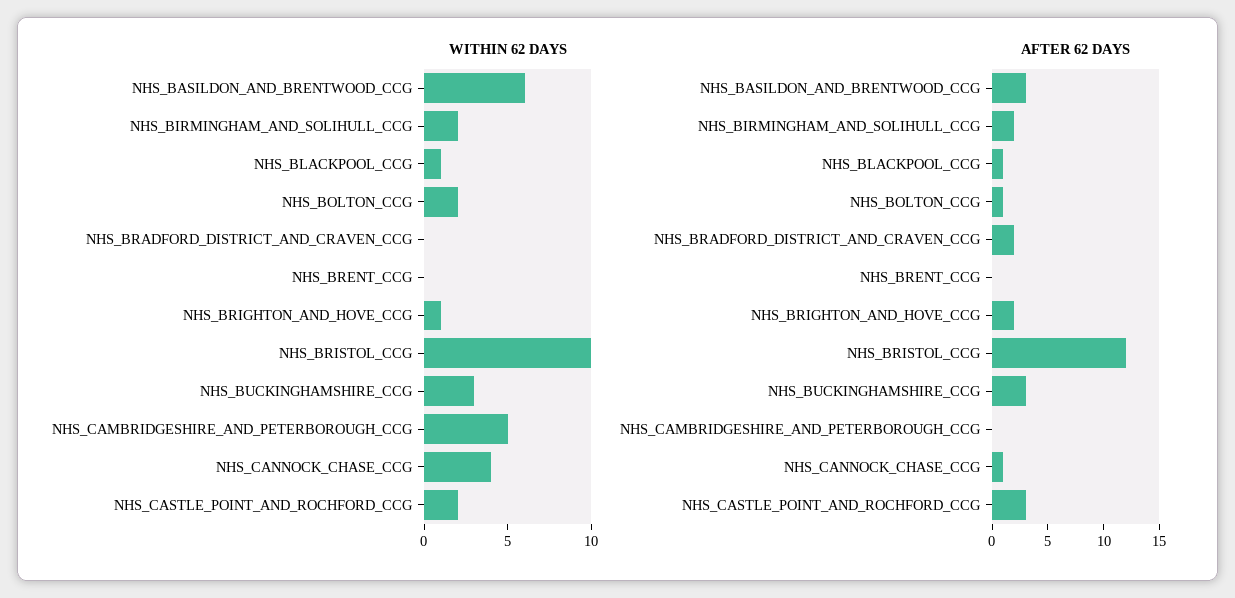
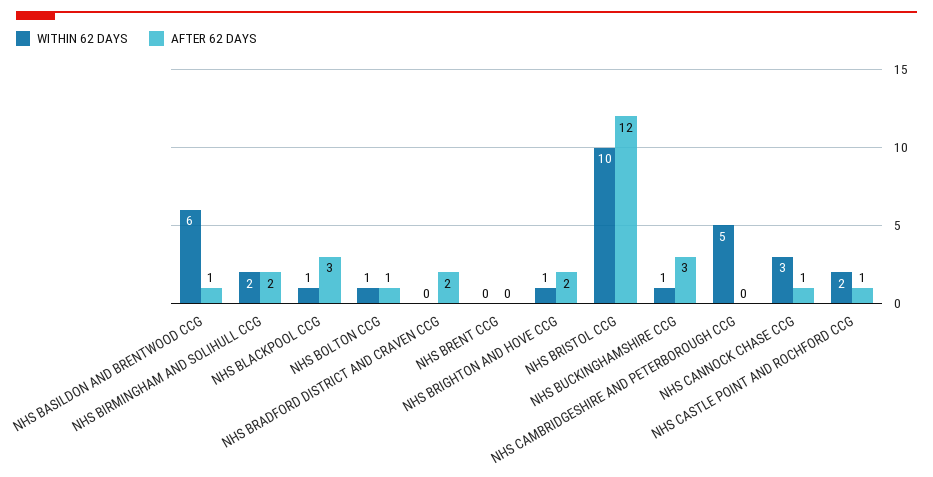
  {
    "WITHIN 62 DAYS": {
      "NHS_BASILDON_AND_BRENTWOOD_CCG": 6,
      "NHS_BIRMINGHAM_AND_SOLIHULL_CCG": 2,
      "NHS_BLACKPOOL_CCG": 1,
-     "NHS_BOLTON_CCG": 2,
+     "NHS_BOLTON_CCG": 1,
      "NHS_BRADFORD_DISTRICT_AND_CRAVEN_CCG": 0,
      "NHS_BRENT_CCG": 0,
      "NHS_BRIGHTON_AND_HOVE_CCG": 1,
      "NHS_BRISTOL_CCG": 10,
-     "NHS_BUCKINGHAMSHIRE_CCG": 3,
+     "NHS_BUCKINGHAMSHIRE_CCG": 1,
      "NHS_CAMBRIDGESHIRE_AND_PETERBOROUGH_CCG": 5,
-     "NHS_CANNOCK_CHASE_CCG": 4,
+     "NHS_CANNOCK_CHASE_CCG": 3,
      "NHS_CASTLE_POINT_AND_ROCHFORD_CCG": 2
    },
    "AFTER 62 DAYS": {
-     "NHS_BASILDON_AND_BRENTWOOD_CCG": 3,
+     "NHS_BASILDON_AND_BRENTWOOD_CCG": 1,
      "NHS_BIRMINGHAM_AND_SOLIHULL_CCG": 2,
-     "NHS_BLACKPOOL_CCG": 1,
+     "NHS_BLACKPOOL_CCG": 3,
      "NHS_BOLTON_CCG": 1,
      "NHS_BRADFORD_DISTRICT_AND_CRAVEN_CCG": 2,
      "NHS_BRENT_CCG": 0,
      "NHS_BRIGHTON_AND_HOVE_CCG": 2,
      "NHS_BRISTOL_CCG": 12,
      "NHS_BUCKINGHAMSHIRE_CCG": 3,
      "NHS_CAMBRIDGESHIRE_AND_PETERBOROUGH_CCG": 0,
      "NHS_CANNOCK_CHASE_CCG": 1,
-     "NHS_CASTLE_POINT_AND_ROCHFORD_CCG": 3
+     "NHS_CASTLE_POINT_AND_ROCHFORD_CCG": 1
    }
  }

